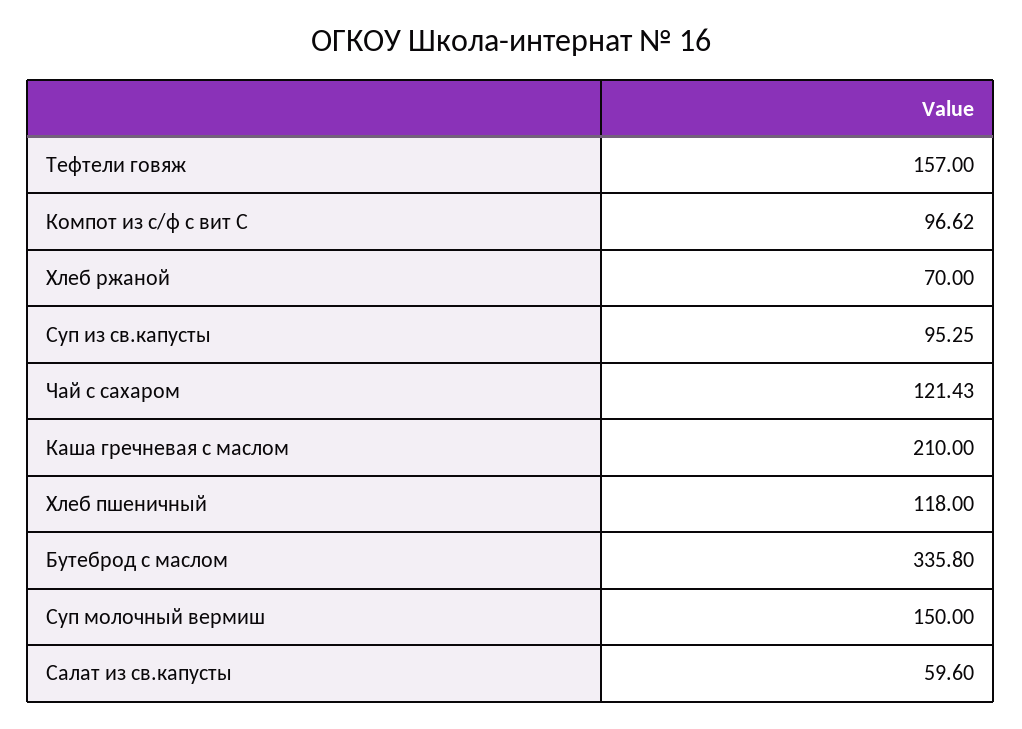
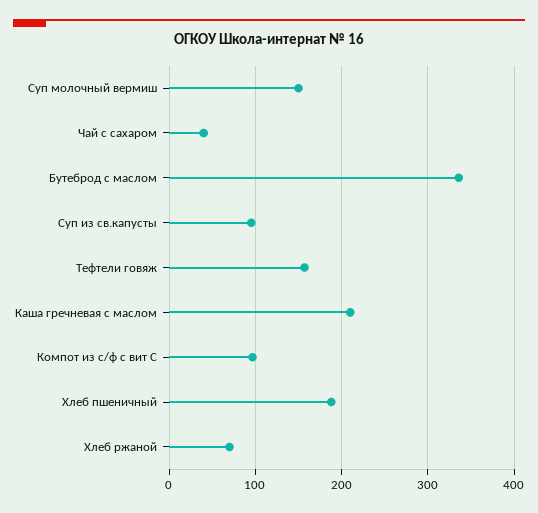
  {
    "Тефтели говяж": 157,
    "Компот из с/ф с вит С": 96.62,
    "Хлеб ржаной": 70,
    "Суп из св.капусты": 95.25,
-   "Чай с сахаром": 121.43,
+   "Чай с сахаром": 40,
    "Каша гречневая с маслом": 210,
-   "Хлеб пшеничный": 118,
+   "Хлеб пшеничный": 190,
    "Бутеброд с маслом": 335.8,
-   "Суп молочный вермиш": 150,
+   "Суп молочный вермиш": 150
-   "Салат из св.капусты": 59.6
  }

